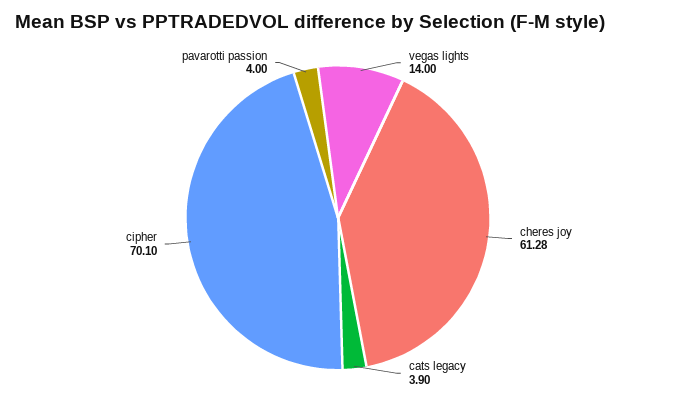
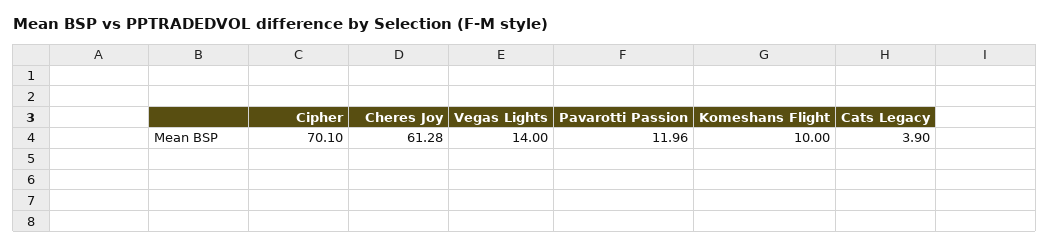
  {
    "vegas lights": 14,
    "cheres joy": 61.28,
    "cats legacy": 3.9,
    "cipher": 70.1,
-   "pavarotti passion": 4
+   "pavarotti passion": 11.96,
+   "Komeshans Flight": 10
  }

